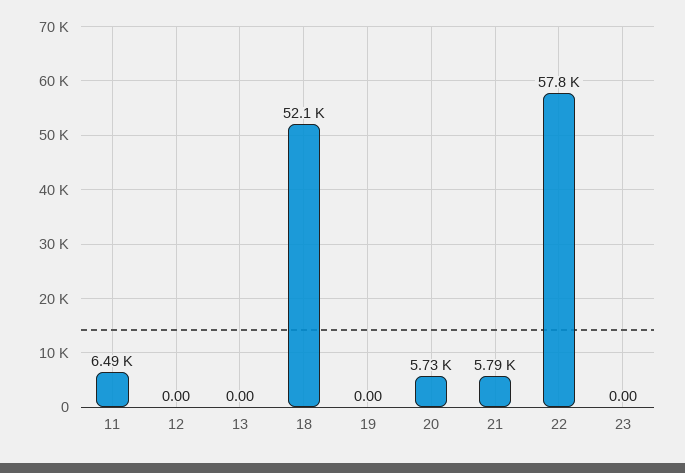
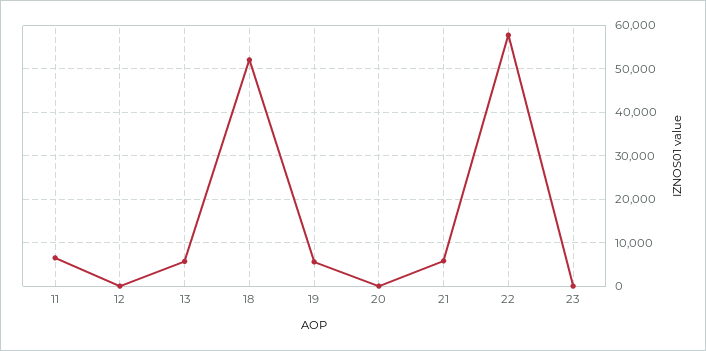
  {
    "11": 6490,
    "12": 0,
-   "13": 0,
+   "13": 6000,
    "18": 52100,
-   "19": 0,
+   "19": 6000,
-   "20": 5730,
+   "20": 0,
    "21": 5790,
    "22": 57800,
    "23": 0
  }

